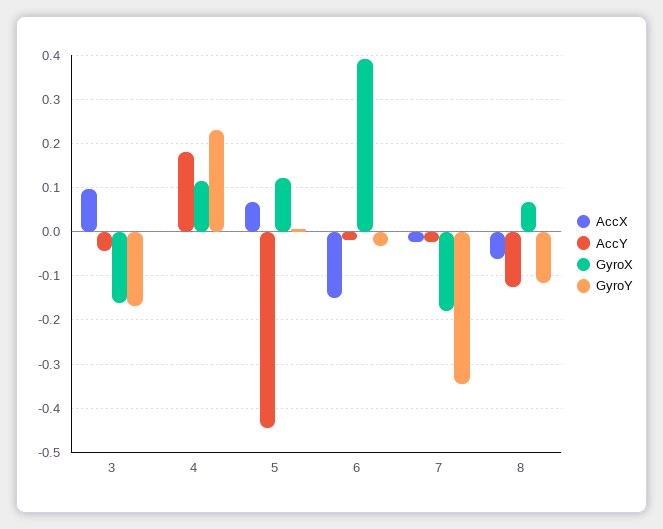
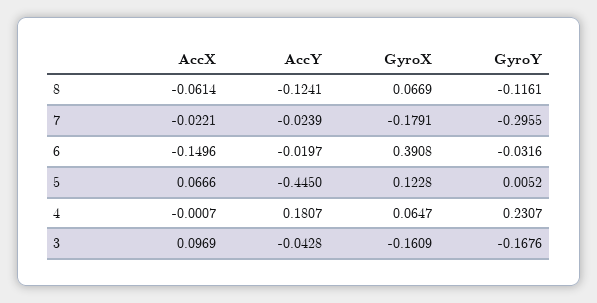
  {
    "AccX": {
      "3": 0.0969,
      "4": -0.0007,
      "5": 0.0666,
      "6": -0.1496,
      "7": -0.0221,
      "8": -0.0614
    },
    "AccY": {
      "3": -0.0428,
      "4": 0.1807,
      "5": -0.445,
      "6": -0.0197,
      "7": -0.0239,
      "8": -0.1241
    },
    "GyroX": {
      "3": -0.1609,
-     "4": 0.12,
+     "4": 0.0647,
      "5": 0.1228,
      "6": 0.3908,
      "7": -0.1791,
      "8": 0.0669
    },
    "GyroY": {
      "3": -0.1676,
      "4": 0.2307,
      "5": 0.0052,
      "6": -0.0316,
-     "7": -0.34,
+     "7": -0.2955,
      "8": -0.1161
    }
  }

